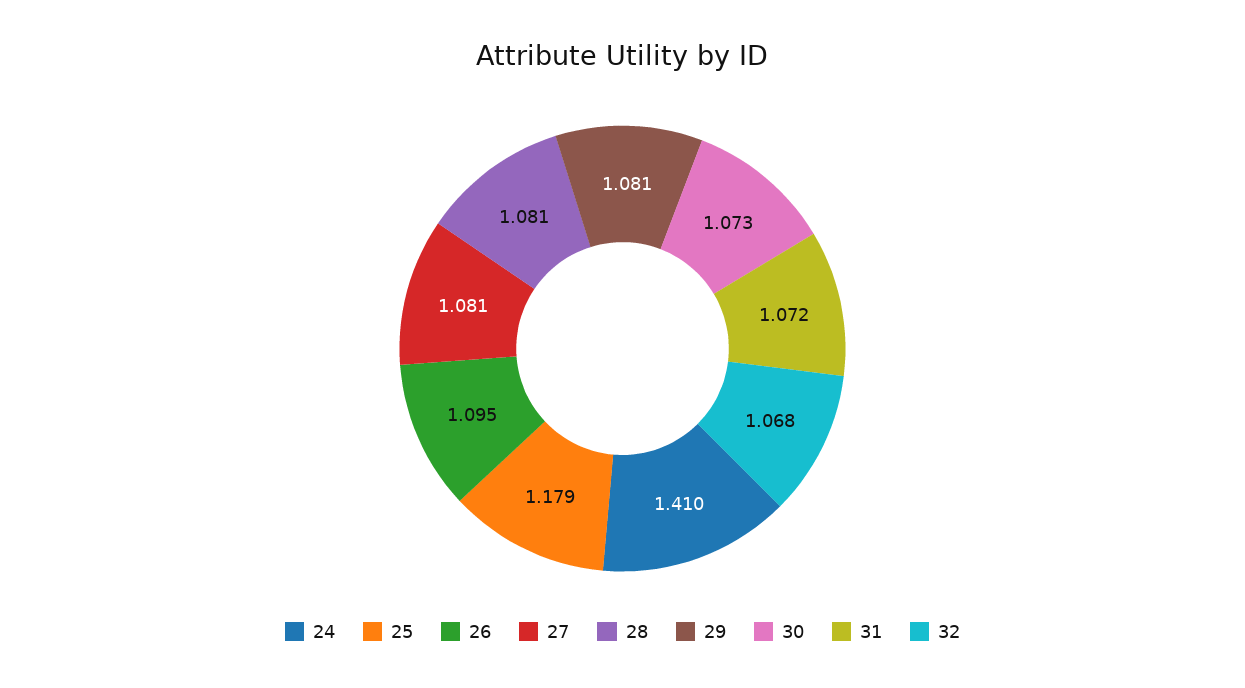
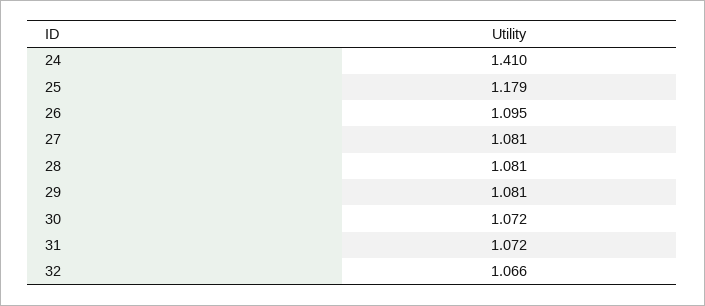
  {
    "24": 1.41,
    "25": 1.179,
    "26": 1.095,
    "27": 1.081,
    "28": 1.081,
    "29": 1.081,
-   "30": 1.073,
+   "30": 1.072,
    "31": 1.072,
-   "32": 1.068
+   "32": 1.066
  }

